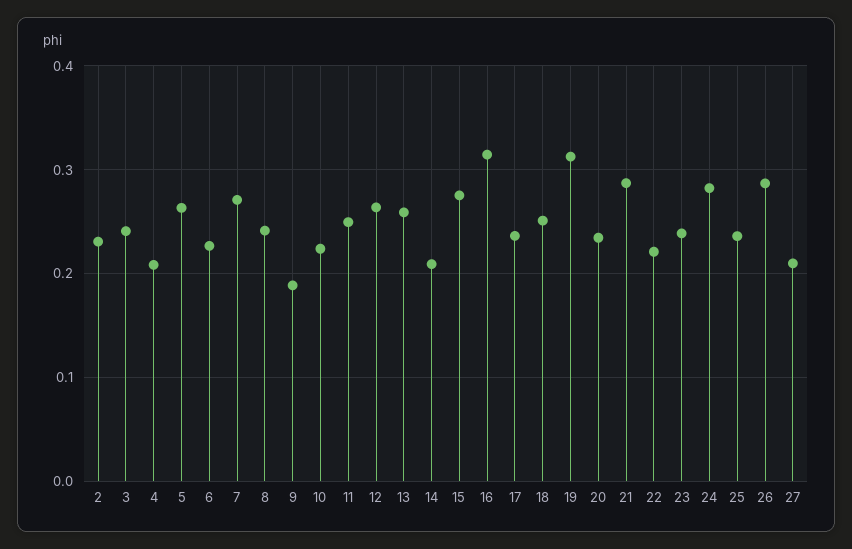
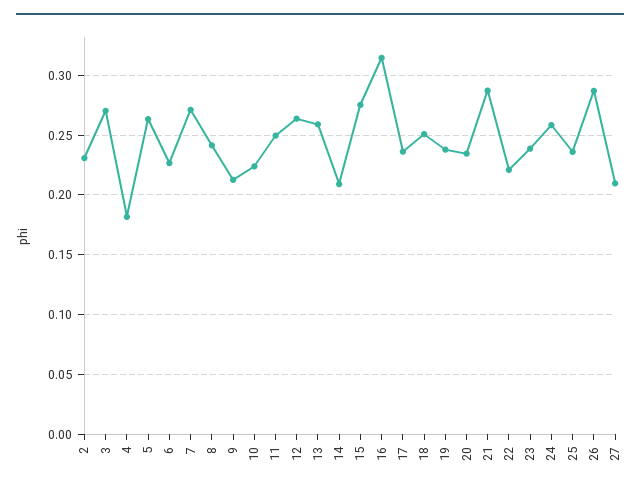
  {
    "2": 0.23,
-   "3": 0.24,
+   "3": 0.27,
-   "4": 0.21,
+   "4": 0.18,
    "5": 0.26,
    "6": 0.23,
    "7": 0.27,
    "8": 0.24,
-   "9": 0.19,
+   "9": 0.21,
    "10": 0.22,
    "11": 0.25,
    "12": 0.26,
    "13": 0.26,
    "14": 0.21,
    "15": 0.28,
    "16": 0.31,
    "17": 0.24,
    "18": 0.25,
-   "19": 0.31,
+   "19": 0.24,
    "20": 0.23,
    "21": 0.29,
    "22": 0.22,
    "23": 0.24,
-   "24": 0.28,
+   "24": 0.26,
    "25": 0.24,
    "26": 0.29,
    "27": 0.21
  }

